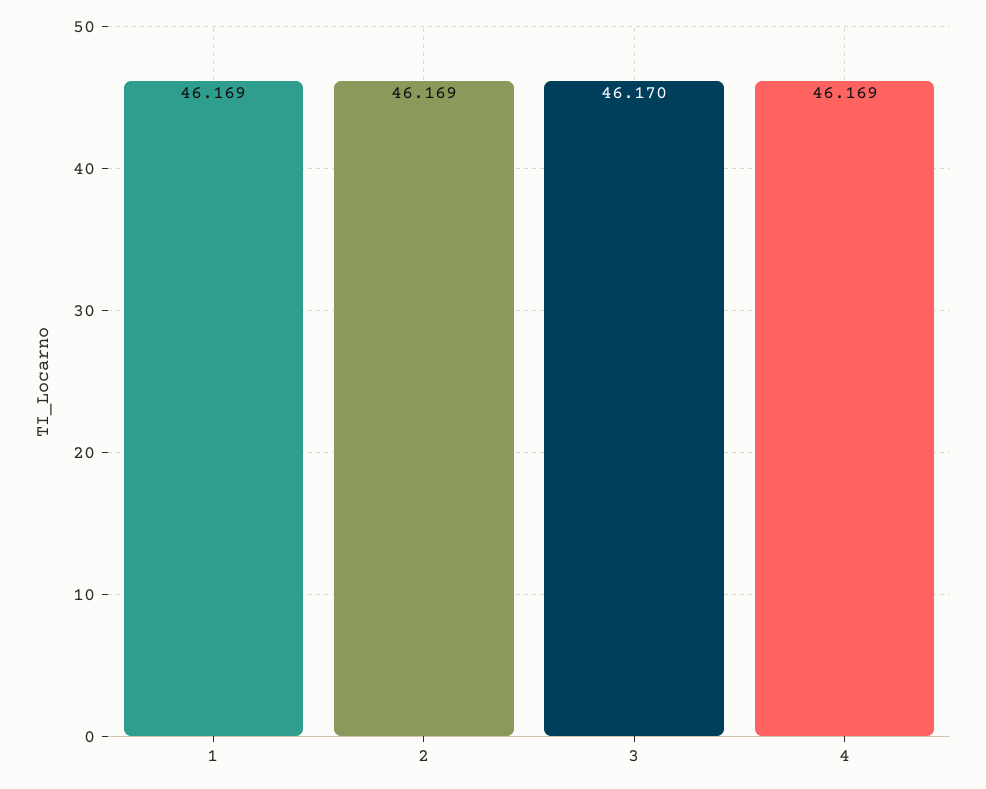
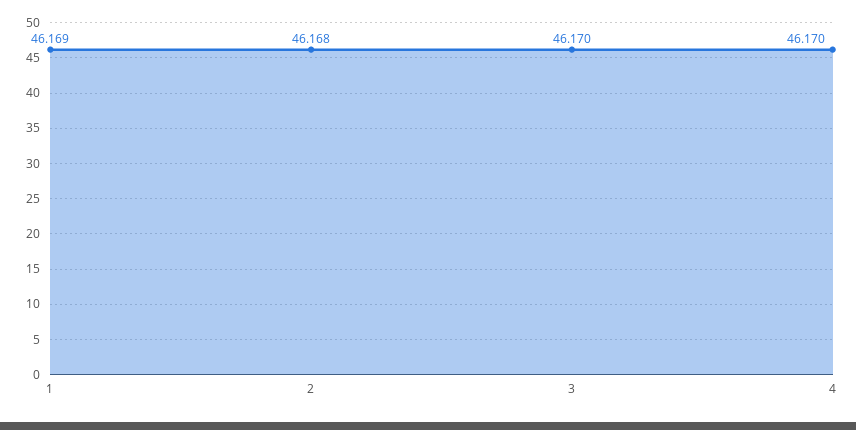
  {
    "1": 46.169,
-   "2": 46.169,
+   "2": 46.168,
    "3": 46.17,
-   "4": 46.169
+   "4": 46.17
  }

